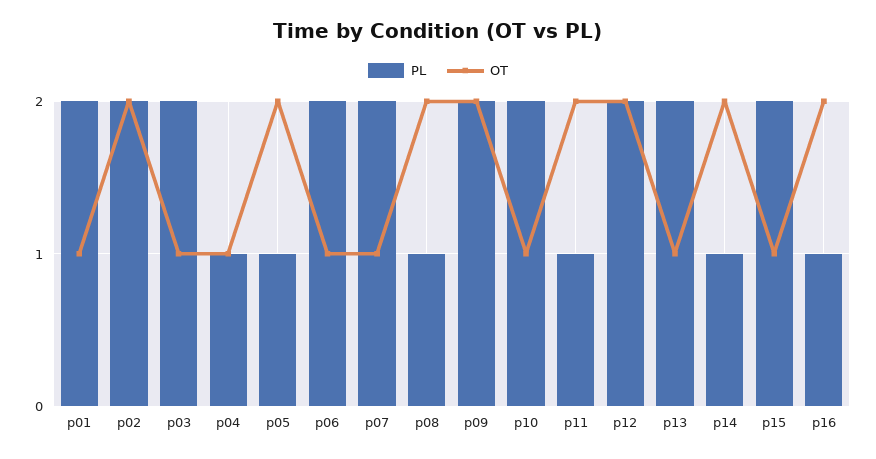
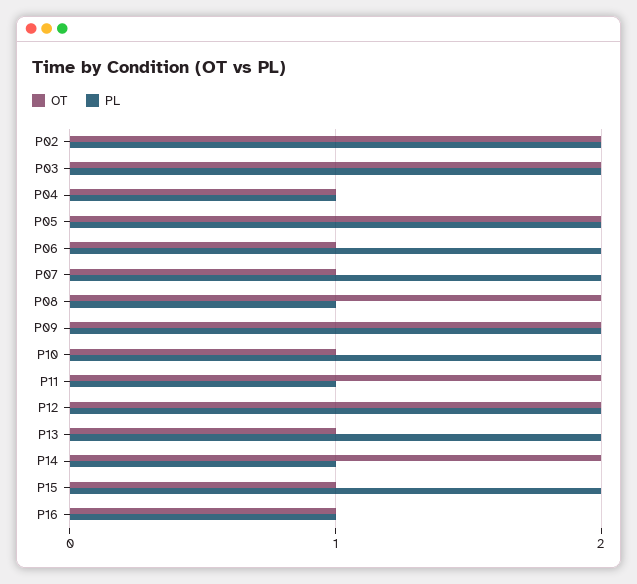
  {
    "PL": {
-     "p01": 2,
      "p02": 2,
      "p03": 2,
      "p04": 1,
-     "p05": 1,
+     "p05": 2,
      "p06": 2,
      "p07": 2,
      "p08": 1,
      "p09": 2,
      "p10": 2,
      "p11": 1,
      "p12": 2,
      "p13": 2,
      "p14": 1,
      "p15": 2,
      "p16": 1
    },
    "OT": {
-     "p01": 1,
      "p02": 2,
-     "p03": 1,
+     "p03": 2,
      "p04": 1,
      "p05": 2,
      "p06": 1,
      "p07": 1,
      "p08": 2,
      "p09": 2,
      "p10": 1,
      "p11": 2,
      "p12": 2,
      "p13": 1,
      "p14": 2,
      "p15": 1,
-     "p16": 2
+     "p16": 1
    }
  }

